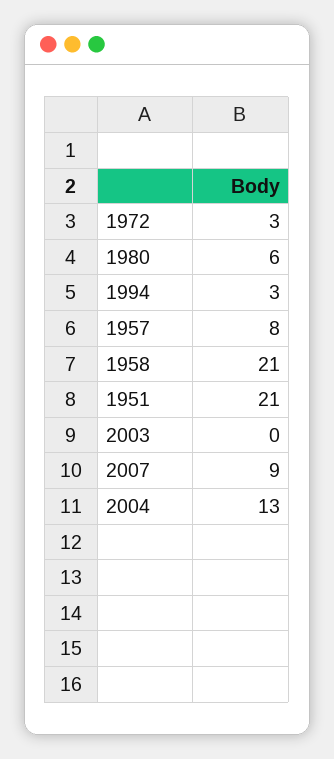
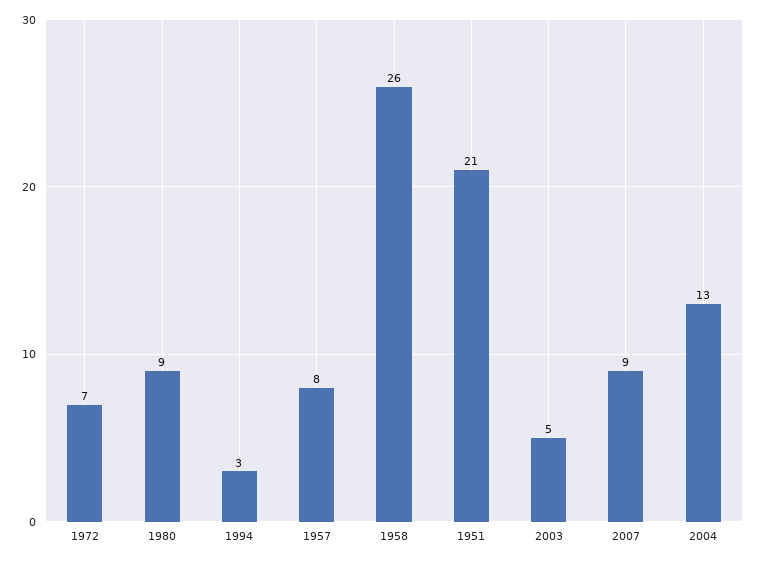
  {
-   "1972": 3,
+   "1972": 7,
-   "1980": 6,
+   "1980": 9,
    "1994": 3,
    "1957": 8,
-   "1958": 21,
+   "1958": 26,
    "1951": 21,
-   "2003": 0,
+   "2003": 5,
    "2007": 9,
    "2004": 13
  }

